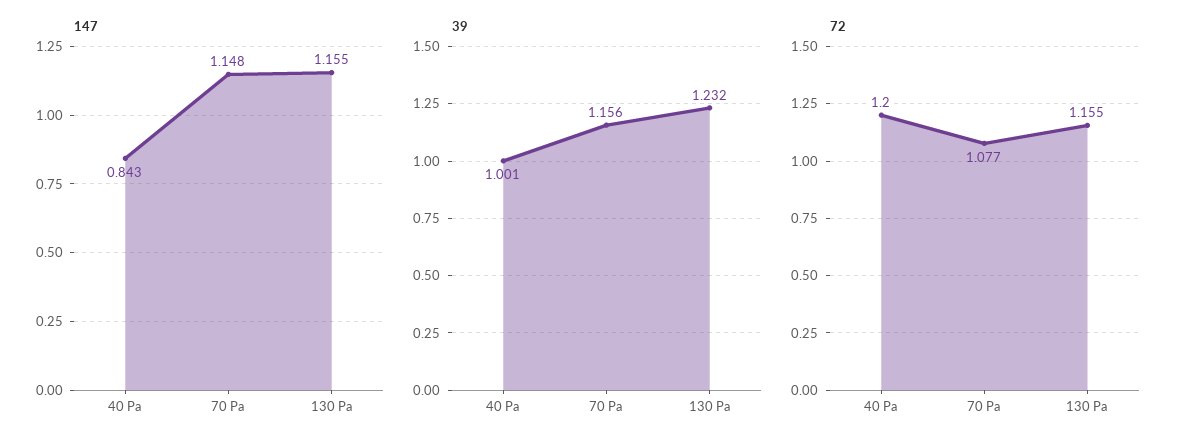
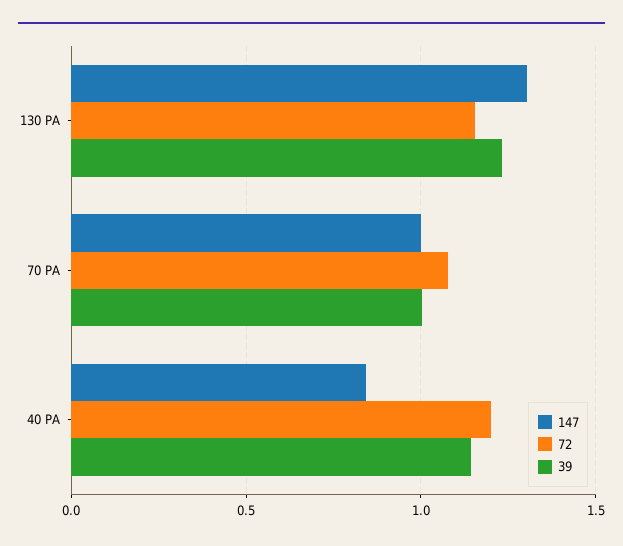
  {
    "147": {
      "40 Pa": 0.843,
-     "70 Pa": 1.148,
+     "70 Pa": 1,
-     "130 Pa": 1.155
+     "130 Pa": 1.3
    },
    "39": {
-     "40 Pa": 1.001,
+     "40 Pa": 1.15,
-     "70 Pa": 1.156,
+     "70 Pa": 1,
      "130 Pa": 1.232
    },
    "72": {
      "40 Pa": 1.2,
      "70 Pa": 1.077,
      "130 Pa": 1.155
    }
  }

